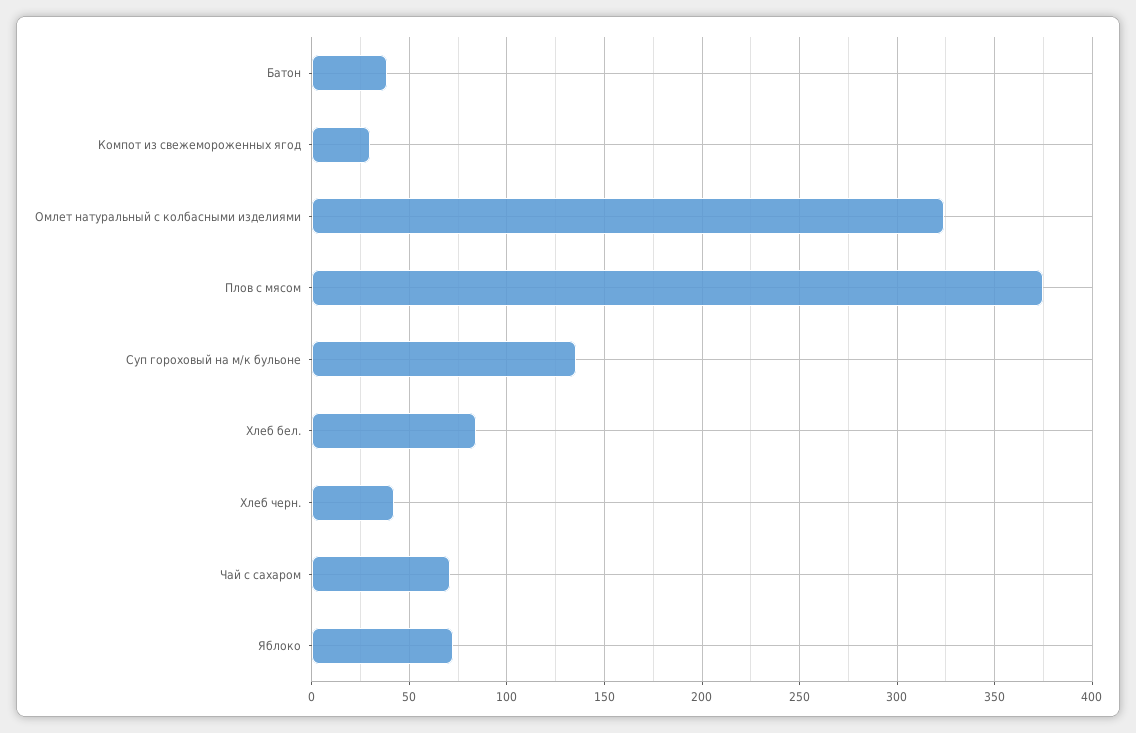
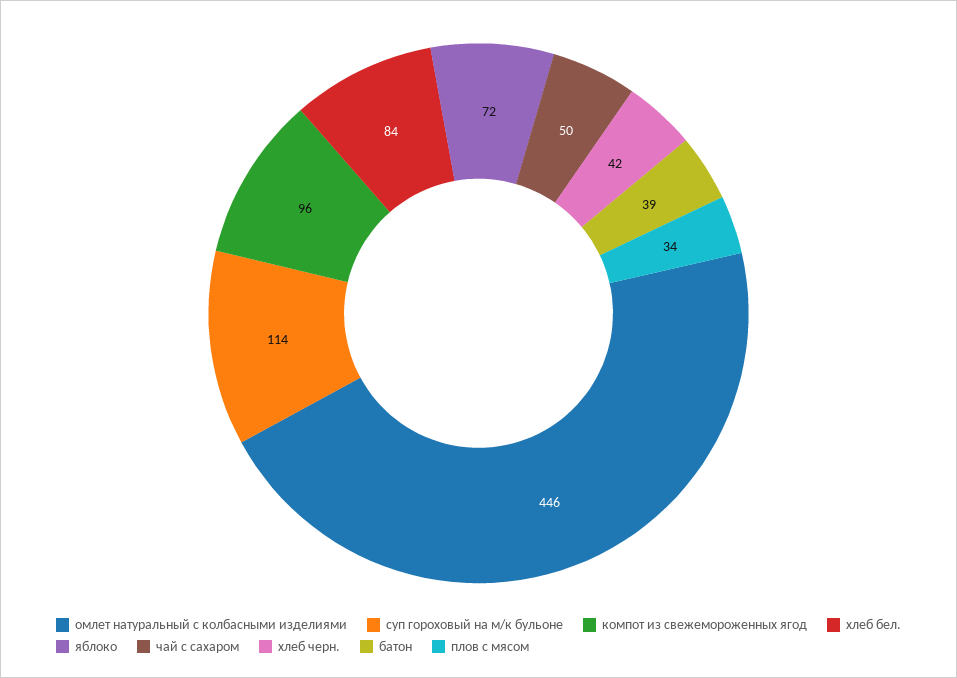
  {
    "Батон": 39,
-   "Компот из свежемороженных ягод": 30,
+   "Компот из свежемороженных ягод": 96,
-   "Омлет натуральный с колбасными изделиями": 325,
+   "Омлет натуральный с колбасными изделиями": 446,
-   "Плов с мясом": 375,
+   "Плов с мясом": 34,
-   "Суп гороховый на м/к бульоне": 135,
+   "Суп гороховый на м/к бульоне": 114,
    "Хлеб бел.": 84,
    "Хлеб черн.": 42,
-   "Чай с сахаром": 70,
+   "Чай с сахаром": 50,
    "Яблоко": 72
  }

